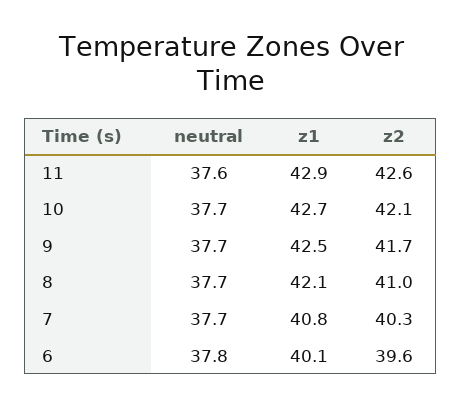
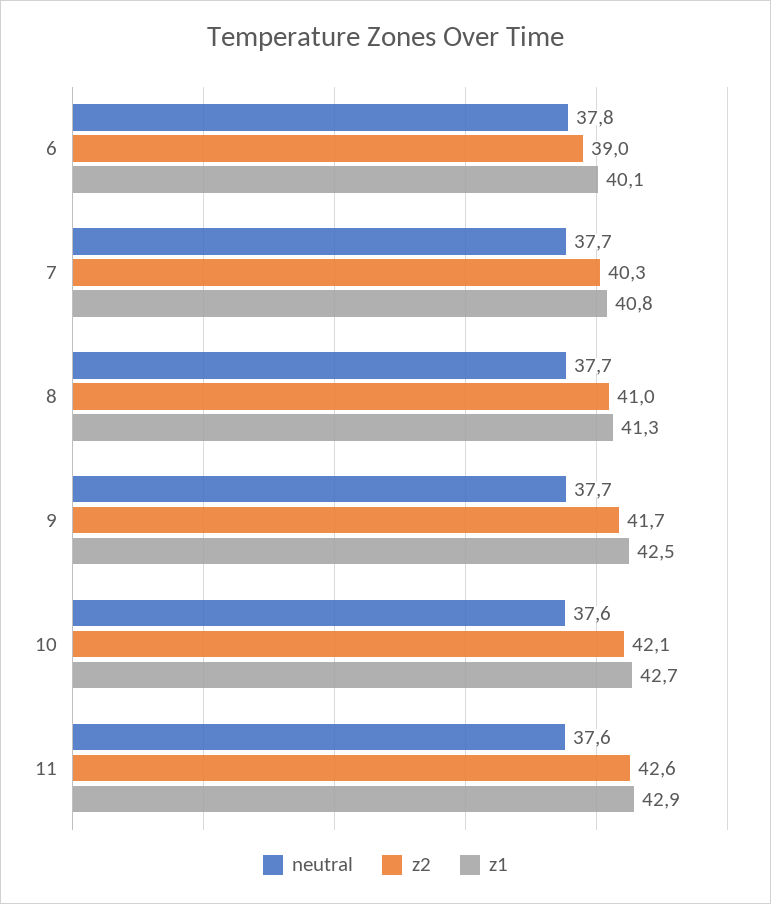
  {
    "neutral": {
      "11": 37.6,
-     "10": 37.7,
+     "10": 37.6,
      "9": 37.7,
      "8": 37.7,
      "7": 37.7,
      "6": 37.8
    },
    "z1": {
      "11": 42.9,
      "10": 42.7,
      "9": 42.5,
-     "8": 42.1,
+     "8": 41.3,
      "7": 40.8,
      "6": 40.1
    },
    "z2": {
      "11": 42.6,
      "10": 42.1,
      "9": 41.7,
      "8": 41,
      "7": 40.3,
-     "6": 39.6
+     "6": 39
    }
  }

